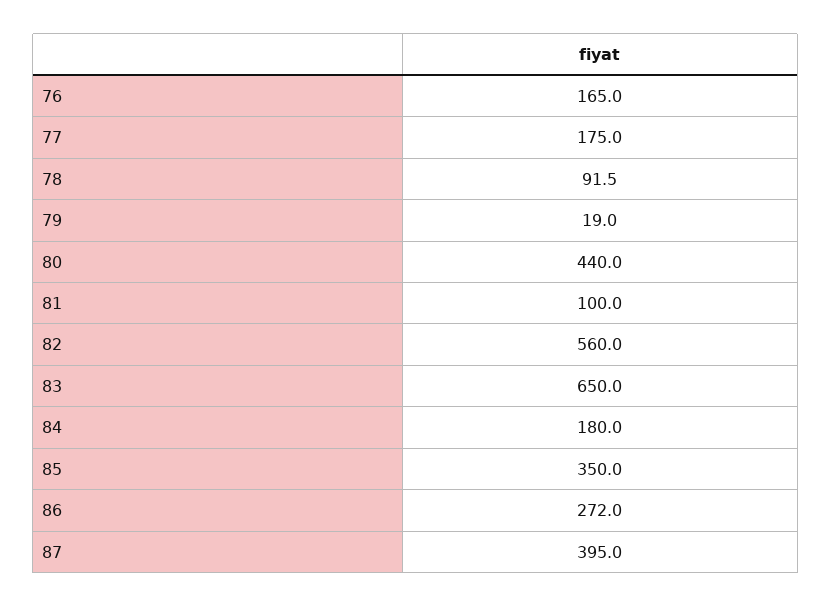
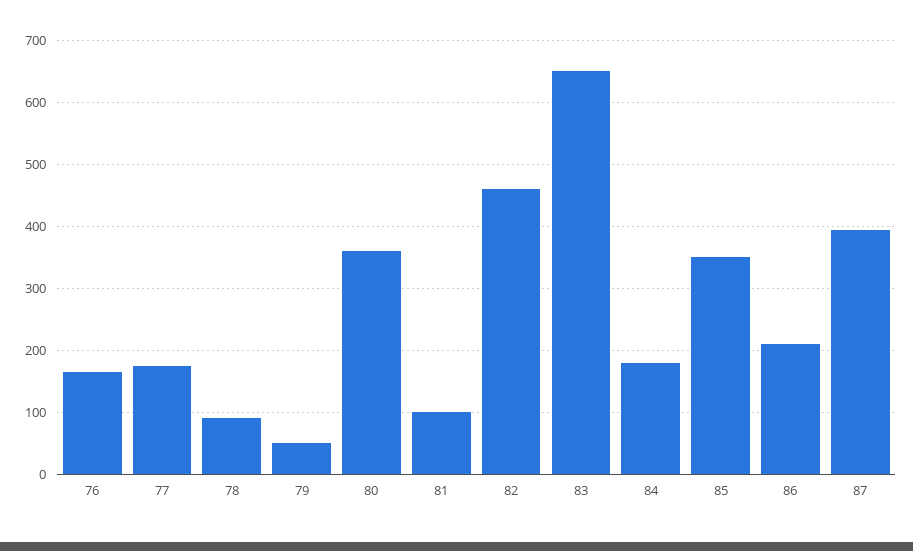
  {
    "76": 165,
    "77": 175,
    "78": 91.5,
-   "79": 19,
+   "79": 50,
-   "80": 440,
+   "80": 360,
    "81": 100,
-   "82": 560,
+   "82": 460,
    "83": 650,
    "84": 180,
    "85": 350,
-   "86": 272,
+   "86": 210,
    "87": 395
  }

